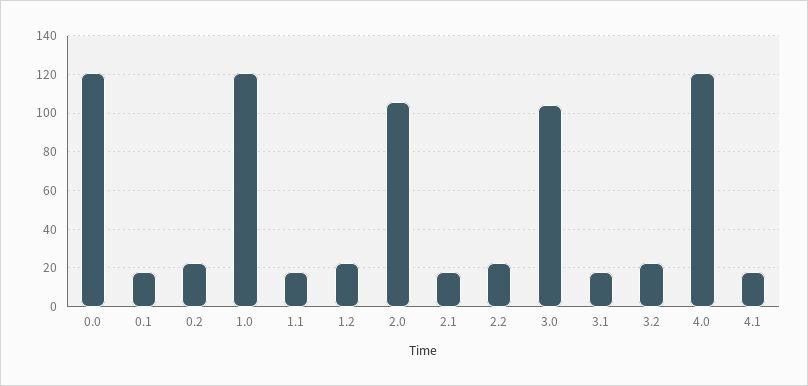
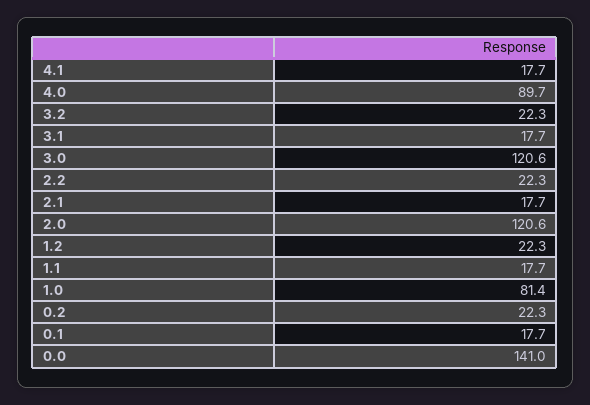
  {
-   "0.0": 120,
+   "0.0": 141,
    "0.1": 17.7,
    "0.2": 22.3,
-   "1.0": 120,
+   "1.0": 81.4,
    "1.1": 17.7,
    "1.2": 22.3,
-   "2.0": 105,
+   "2.0": 120.6,
    "2.1": 17.7,
    "2.2": 22.3,
-   "3.0": 105,
+   "3.0": 120.6,
    "3.1": 17.7,
    "3.2": 22.3,
-   "4.0": 120,
+   "4.0": 89.7,
    "4.1": 17.7
  }

